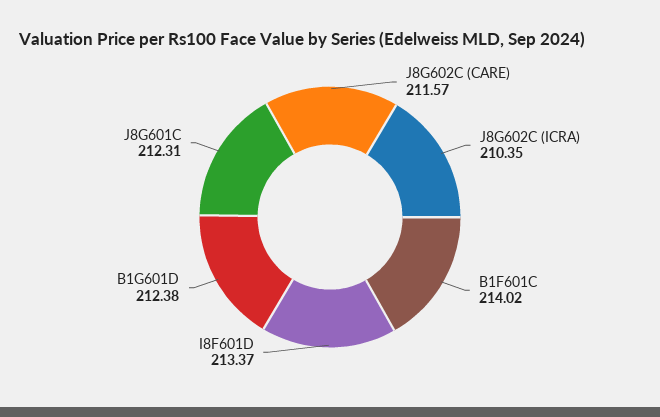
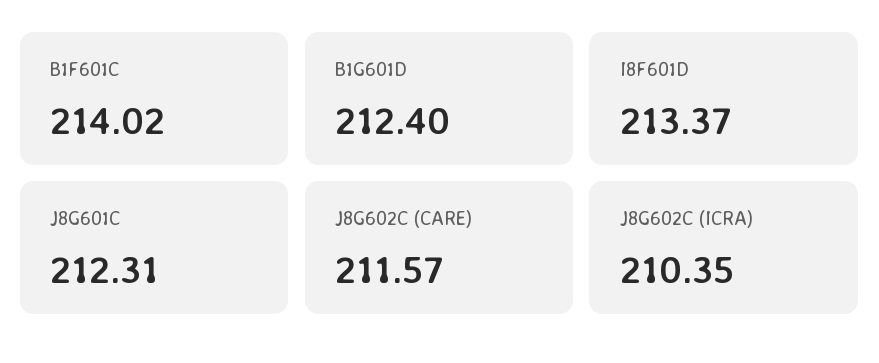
  {
    "J8G602C (CARE)": 211.57,
    "J8G602C (ICRA)": 210.35,
    "B1F601C": 214.02,
    "I8F601D": 213.37,
-   "B1G601D": 212.38,
+   "B1G601D": 212.4,
    "J8G601C": 212.31
  }

